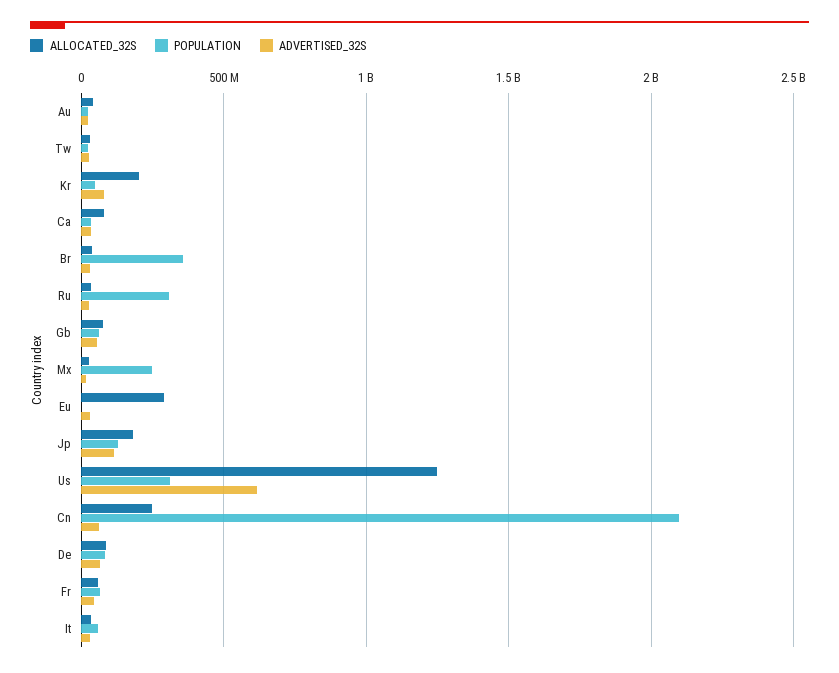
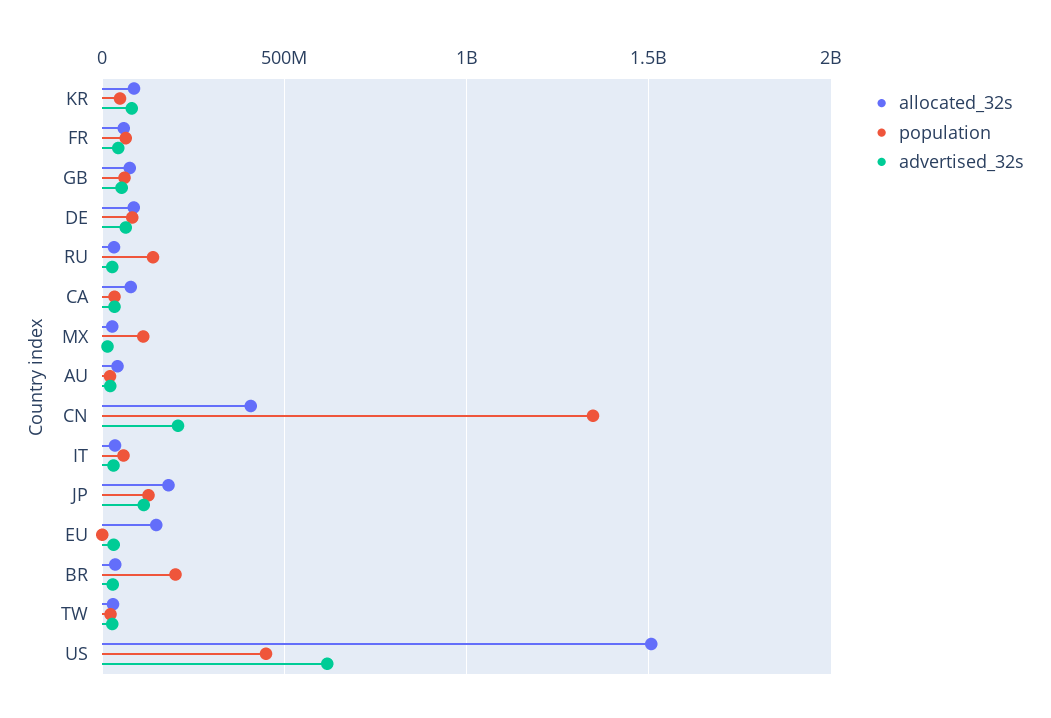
  {
    "ALLOCATED_32S": {
      "Au": 50000000,
      "Tw": 50000000,
-     "Kr": 200000000,
+     "Kr": 100000000,
      "Ca": 100000000,
      "Br": 50000000,
      "Ru": 50000000,
      "Gb": 100000000,
      "Mx": 50000000,
-     "Eu": 300000000,
+     "Eu": 150000000,
      "Jp": 200000000,
-     "Us": 1250000000,
+     "Us": 1500000000,
-     "Cn": 250000000,
+     "Cn": 400000000,
      "De": 100000000,
      "Fr": 50000000,
      "It": 50000000
    },
    "POPULATION": {
      "Au": 0,
      "Tw": 0,
      "Kr": 50000000,
      "Ca": 50000000,
-     "Br": 350000000,
+     "Br": 200000000,
-     "Ru": 300000000,
+     "Ru": 150000000,
      "Gb": 50000000,
-     "Mx": 250000000,
+     "Mx": 100000000,
      "Eu": 0,
      "Jp": 150000000,
-     "Us": 300000000,
+     "Us": 450000000,
-     "Cn": 2100000000,
+     "Cn": 1350000000,
      "De": 100000000,
      "Fr": 50000000,
      "It": 50000000
    },
    "ADVERTISED_32S": {
      "Au": 0,
      "Tw": 50000000,
      "Kr": 100000000,
      "Ca": 50000000,
      "Br": 50000000,
      "Ru": 50000000,
      "Gb": 50000000,
      "Mx": 0,
      "Eu": 50000000,
      "Jp": 100000000,
      "Us": 600000000,
-     "Cn": 50000000,
+     "Cn": 200000000,
      "De": 50000000,
      "Fr": 50000000,
      "It": 50000000
    }
  }

